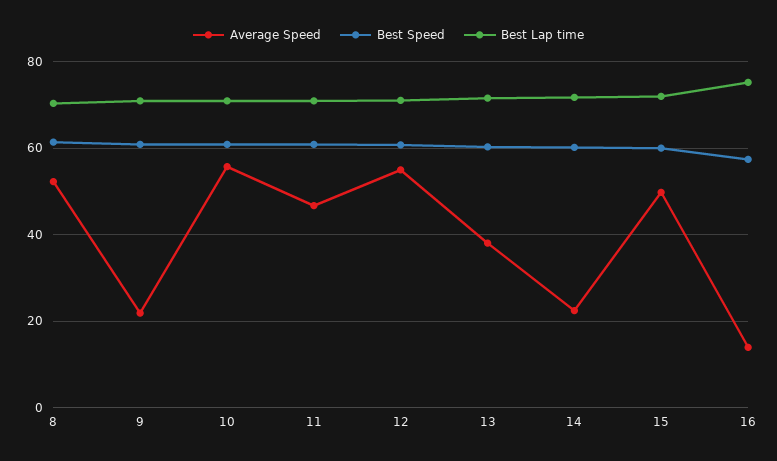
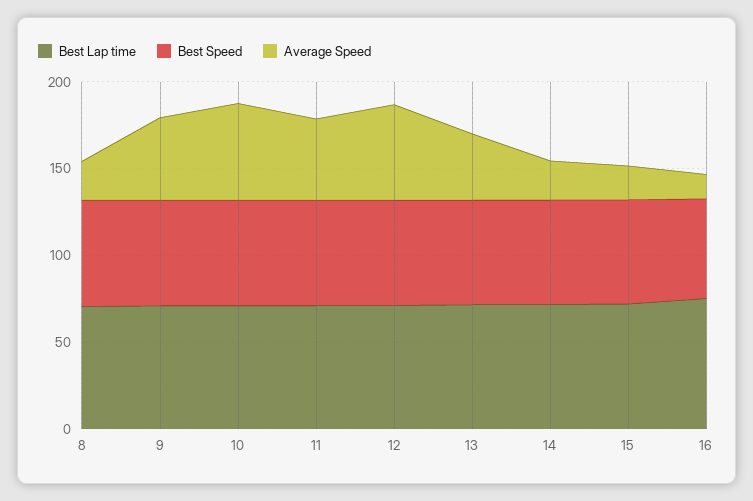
  {
    "Average Speed": {
-     "8": 52,
+     "8": 20,
-     "9": 22,
+     "9": 50,
      "10": 56,
      "11": 46,
      "12": 56,
      "13": 38,
      "14": 22,
-     "15": 50,
+     "15": 20,
      "16": 14
    },
    "Best Speed": {
      "8": 62,
      "9": 60,
      "10": 60,
      "11": 60,
      "12": 60,
      "13": 60,
      "14": 60,
      "15": 60,
      "16": 58
    },
    "Best Lap time": {
      "8": 70,
      "9": 70,
      "10": 70,
      "11": 70,
      "12": 72,
      "13": 72,
      "14": 72,
      "15": 72,
      "16": 76
    }
  }

